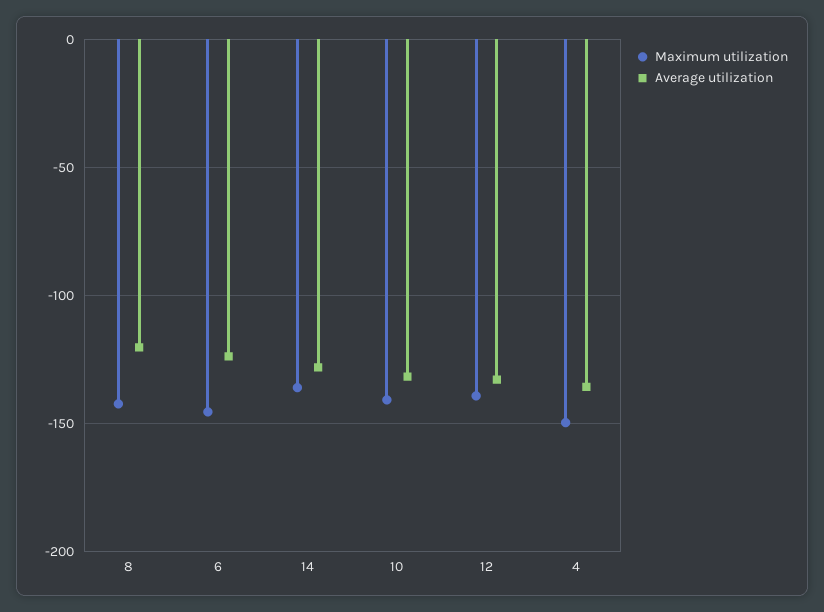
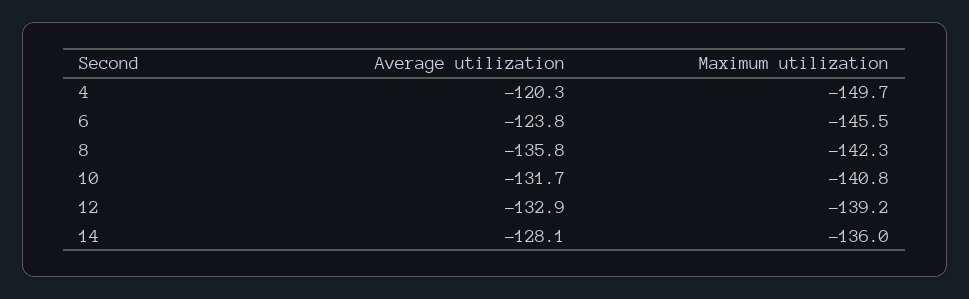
  {
    "Maximum utilization": {
      "8": -142.3,
      "6": -145.5,
      "14": -136,
      "10": -140.8,
      "12": -139.2,
      "4": -149.7
    },
    "Average utilization": {
-     "8": -120,
+     "8": -135.8,
      "6": -123.8,
      "14": -128.1,
      "10": -131.7,
      "12": -132.9,
-     "4": -135
+     "4": -120.3
    }
  }

